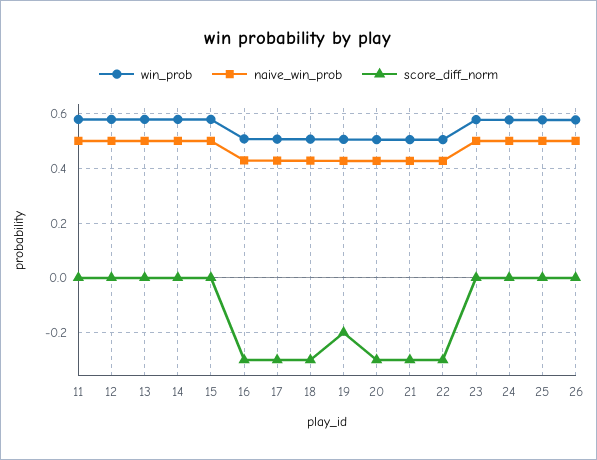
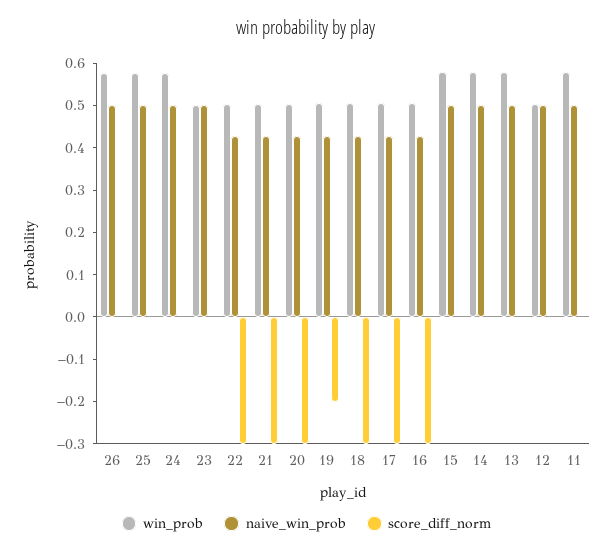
  {
    "win_prob": {
      "11": 0.58,
-     "12": 0.575,
+     "12": 0.5,
      "13": 0.58,
      "14": 0.58,
      "15": 0.58,
      "16": 0.5,
      "17": 0.5,
      "18": 0.5,
      "19": 0.5,
      "20": 0.5,
      "21": 0.5,
      "22": 0.5,
-     "23": 0.575,
+     "23": 0.5,
      "24": 0.58,
      "25": 0.58,
      "26": 0.58
    },
    "naive_win_prob": {
      "11": 0.5,
      "12": 0.5,
      "13": 0.5,
      "14": 0.5,
      "15": 0.5,
      "16": 0.42,
      "17": 0.42,
      "18": 0.42,
      "19": 0.42,
      "20": 0.42,
      "21": 0.42,
      "22": 0.42,
      "23": 0.5,
      "24": 0.5,
      "25": 0.5,
      "26": 0.5
    },
    "score_diff_norm": {
      "11": 0,
      "12": 0,
      "13": 0,
      "14": 0,
      "15": 0,
      "16": -0.3,
      "17": -0.3,
      "18": -0.3,
      "19": -0.2,
      "20": -0.3,
      "21": -0.3,
      "22": -0.3,
      "23": 0,
      "24": 0,
      "25": 0,
      "26": 0
    }
  }

